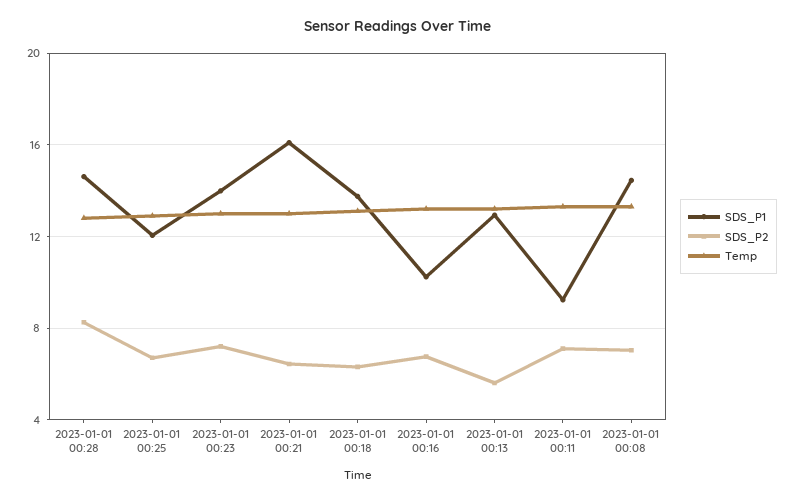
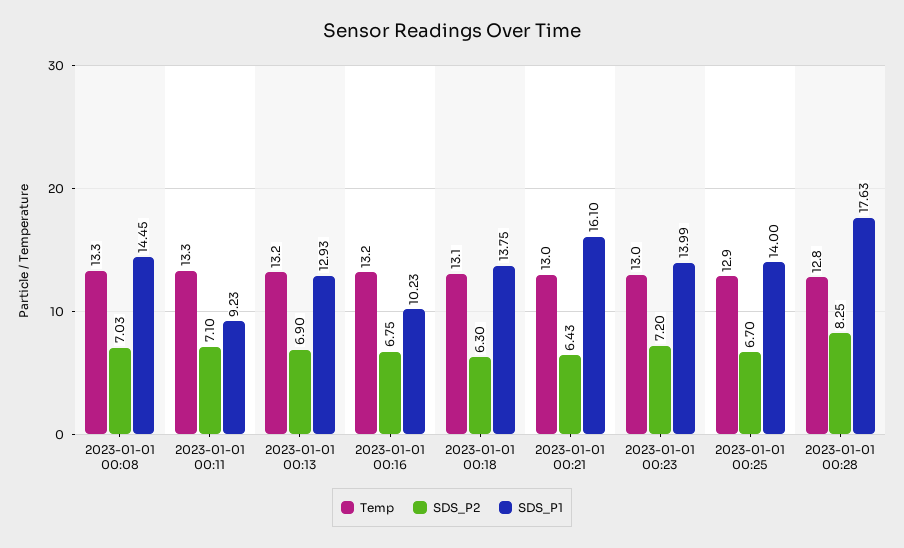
  {
    "SDS_P1": {
-     "2023-01-01 00:28": 14.5,
+     "2023-01-01 00:28": 17.63,
-     "2023-01-01 00:25": 12,
+     "2023-01-01 00:25": 14,
      "2023-01-01 00:23": 13.99,
      "2023-01-01 00:21": 16.1,
      "2023-01-01 00:18": 13.75,
      "2023-01-01 00:16": 10.23,
      "2023-01-01 00:13": 12.93,
      "2023-01-01 00:11": 9.23,
      "2023-01-01 00:08": 14.45
    },
    "SDS_P2": {
      "2023-01-01 00:28": 8.25,
      "2023-01-01 00:25": 6.7,
      "2023-01-01 00:23": 7.2,
      "2023-01-01 00:21": 6.43,
      "2023-01-01 00:18": 6.3,
      "2023-01-01 00:16": 6.75,
-     "2023-01-01 00:13": 5.5,
+     "2023-01-01 00:13": 6.9,
      "2023-01-01 00:11": 7.1,
      "2023-01-01 00:08": 7.03
    },
    "Temp": {
      "2023-01-01 00:28": 12.8,
      "2023-01-01 00:25": 12.9,
      "2023-01-01 00:23": 13,
      "2023-01-01 00:21": 13,
      "2023-01-01 00:18": 13.1,
      "2023-01-01 00:16": 13.2,
      "2023-01-01 00:13": 13.2,
      "2023-01-01 00:11": 13.3,
      "2023-01-01 00:08": 13.3
    }
  }

